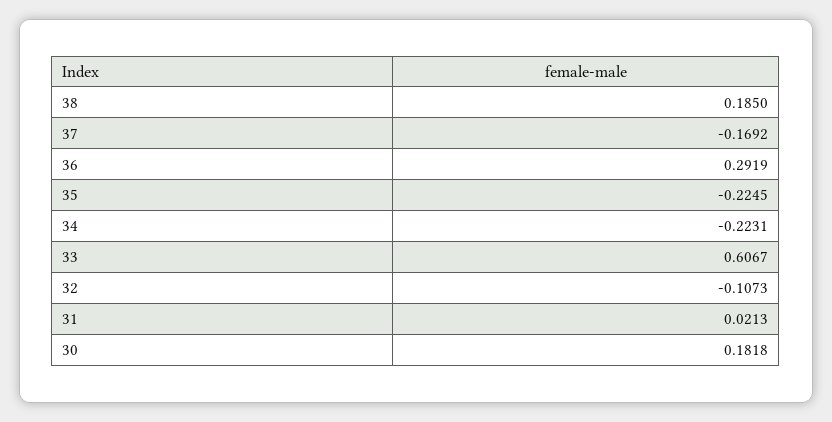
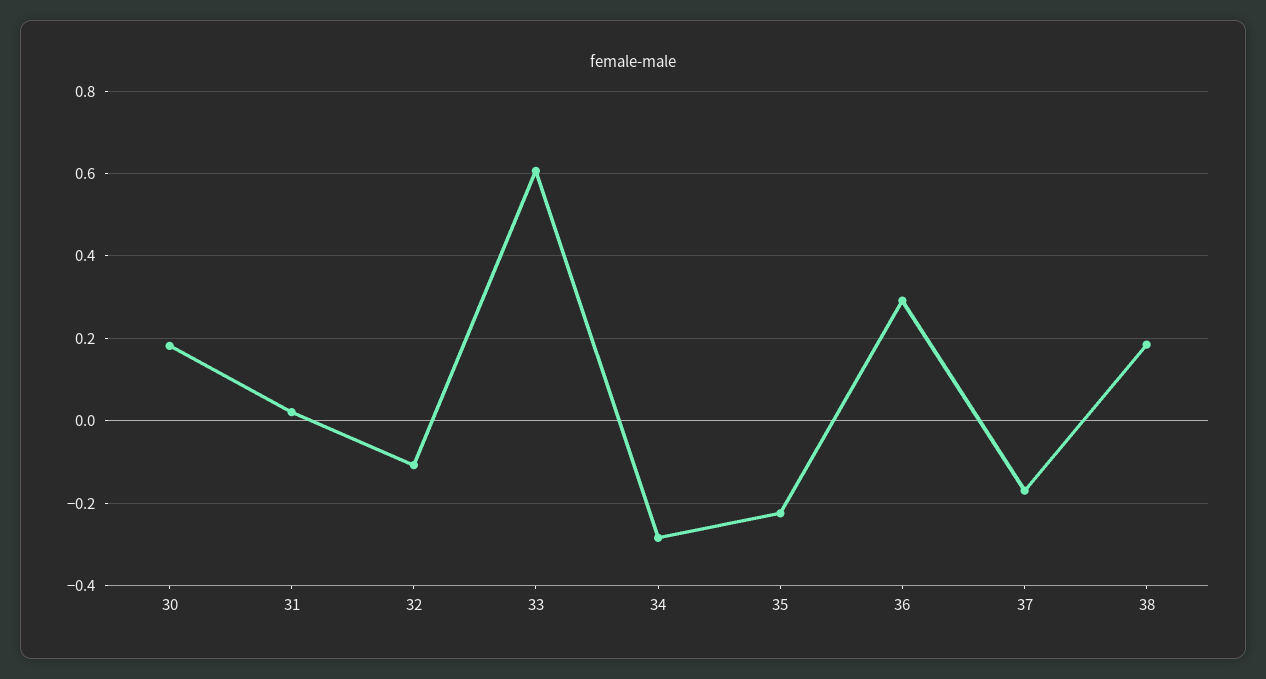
  {
    "38": 0.185,
    "37": -0.1692,
    "36": 0.2919,
    "35": -0.2245,
-   "34": -0.2231,
+   "34": -0.28,
    "33": 0.6067,
    "32": -0.1073,
    "31": 0.0213,
    "30": 0.1818
  }

